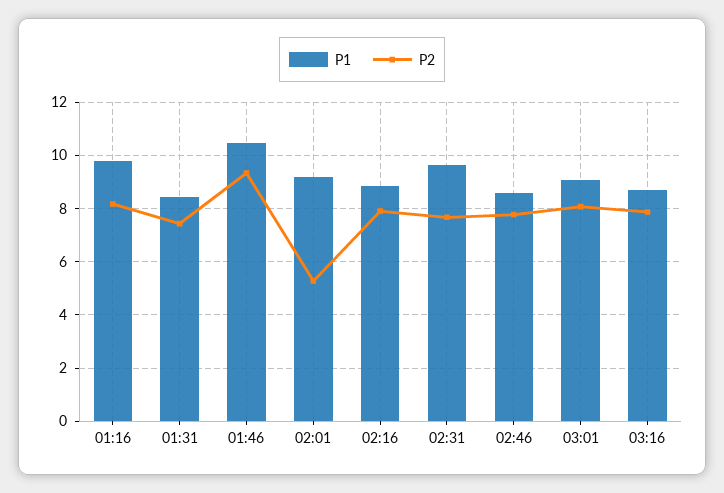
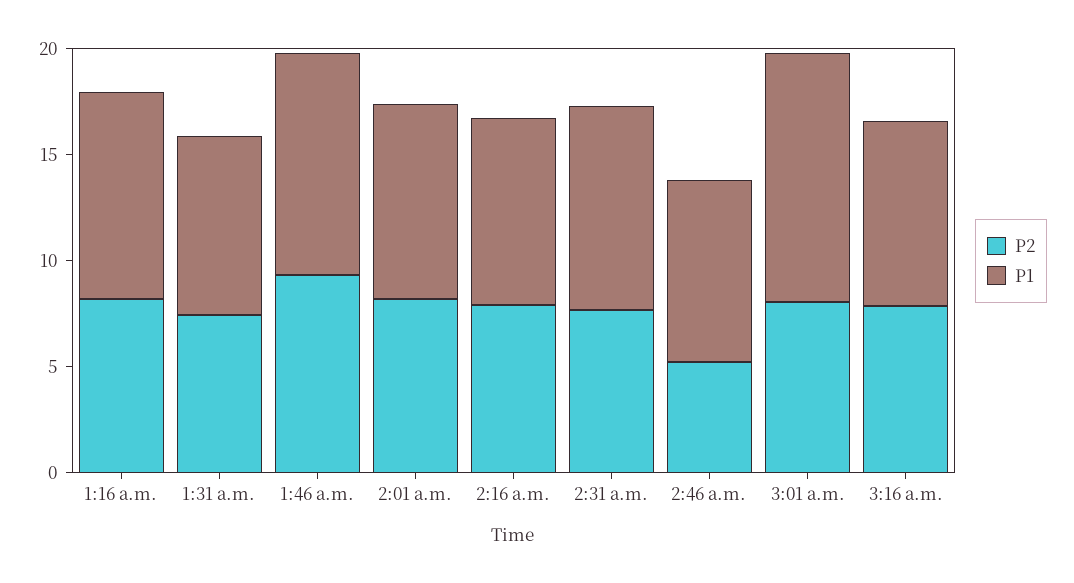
  {
    "P1": {
      "01:16": 9.75,
      "01:31": 8.5,
      "01:46": 10.5,
      "02:01": 9.25,
      "02:16": 8.75,
      "02:31": 9.75,
      "02:46": 8.5,
-     "03:01": 9,
+     "03:01": 12,
      "03:16": 8.75
    },
    "P2": {
      "01:16": 8.25,
      "01:31": 7.5,
      "01:46": 9.25,
-     "02:01": 5.25,
+     "02:01": 8,
      "02:16": 8,
      "02:31": 7.75,
-     "02:46": 7.75,
+     "02:46": 5,
      "03:01": 8,
      "03:16": 7.75
    }
  }

